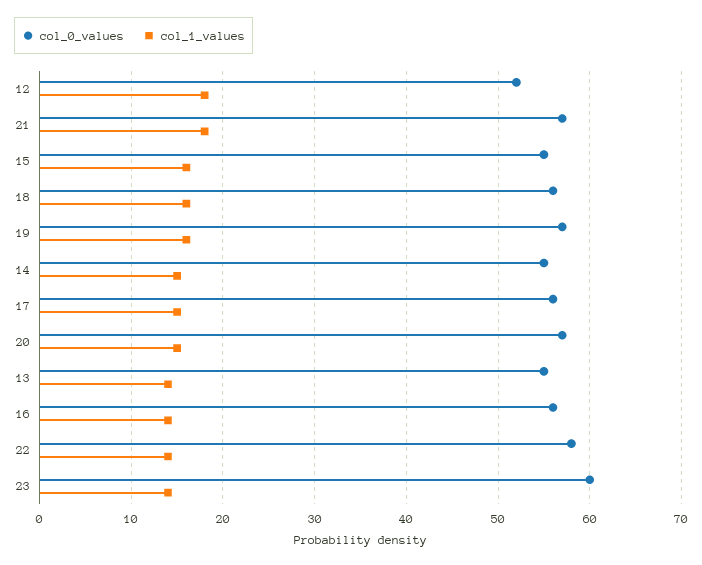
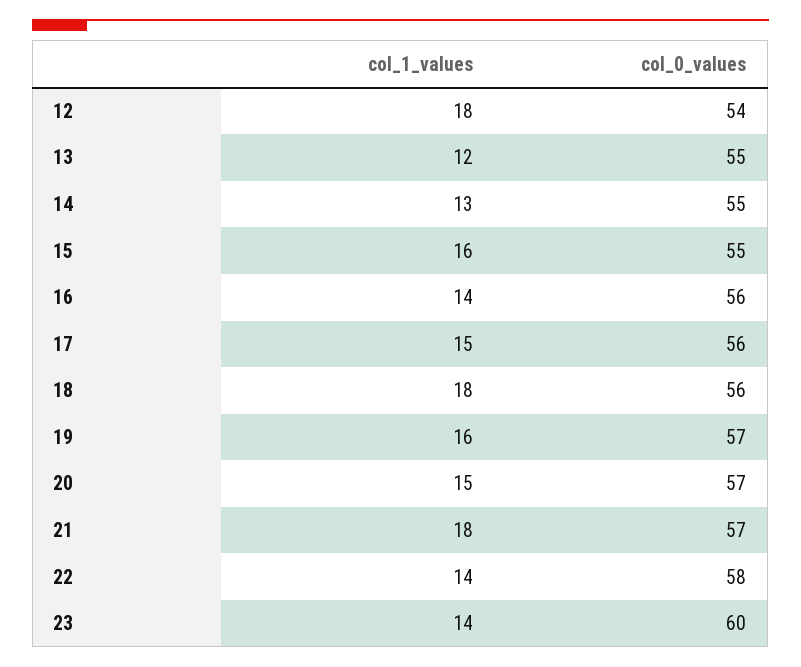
  {
    "col_0_values": {
-     "12": 52,
+     "12": 54,
      "21": 57,
      "15": 55,
      "18": 56,
      "19": 57,
      "14": 55,
      "17": 56,
      "20": 57,
      "13": 55,
      "16": 56,
      "22": 58,
      "23": 60
    },
    "col_1_values": {
      "12": 18,
      "21": 18,
      "15": 16,
-     "18": 16,
+     "18": 18,
      "19": 16,
-     "14": 15,
+     "14": 13,
      "17": 15,
      "20": 15,
-     "13": 14,
+     "13": 12,
      "16": 14,
      "22": 14,
      "23": 14
    }
  }

